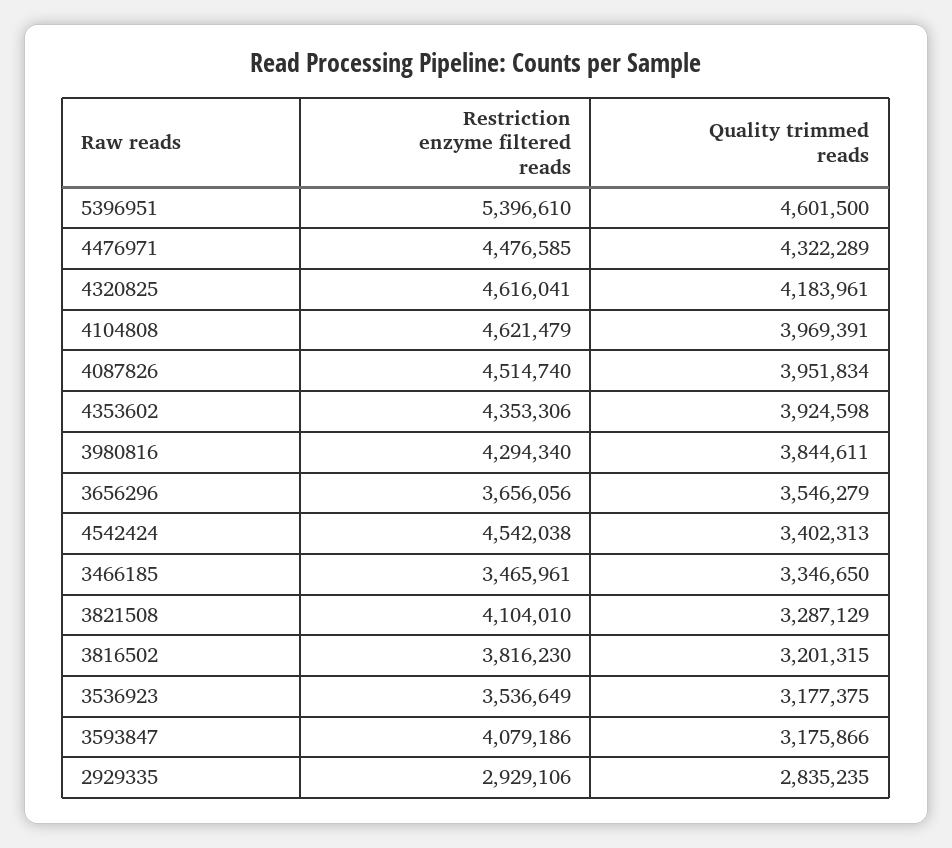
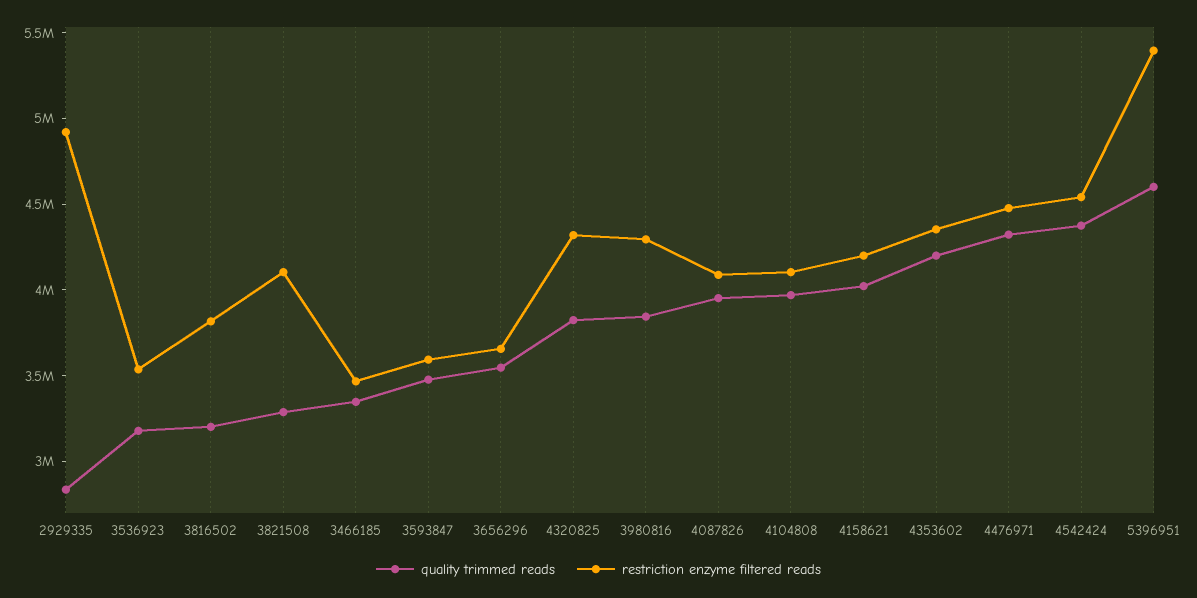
  {
    "Restriction enzyme filtered reads": {
      "5396951": 5396610,
      "4476971": 4476585,
-     "4320825": 4616041,
+     "4320825": 4300000,
-     "4104808": 4621479,
+     "4104808": 4100000,
-     "4087826": 4514740,
+     "4087826": 4100000,
      "4353602": 4353306,
      "3980816": 4294340,
      "3656296": 3656056,
      "4542424": 4542038,
      "3466185": 3465961,
      "3821508": 4104010,
      "3816502": 3816230,
      "3536923": 3536649,
-     "3593847": 4079186,
+     "3593847": 3600000,
-     "2929335": 2929106
+     "2929335": 4900000,
+     "4158621": 4200000
    },
    "Quality trimmed reads": {
      "5396951": 4601500,
      "4476971": 4322289,
-     "4320825": 4183961,
+     "4320825": 3800000,
      "4104808": 3969391,
      "4087826": 3951834,
-     "4353602": 3924598,
+     "4353602": 4200000,
      "3980816": 3844611,
      "3656296": 3546279,
-     "4542424": 3402313,
+     "4542424": 4400000,
      "3466185": 3346650,
      "3821508": 3287129,
      "3816502": 3201315,
      "3536923": 3177375,
-     "3593847": 3175866,
+     "3593847": 3500000,
-     "2929335": 2835235
+     "2929335": 2835235,
+     "4158621": 4000000
    }
  }

